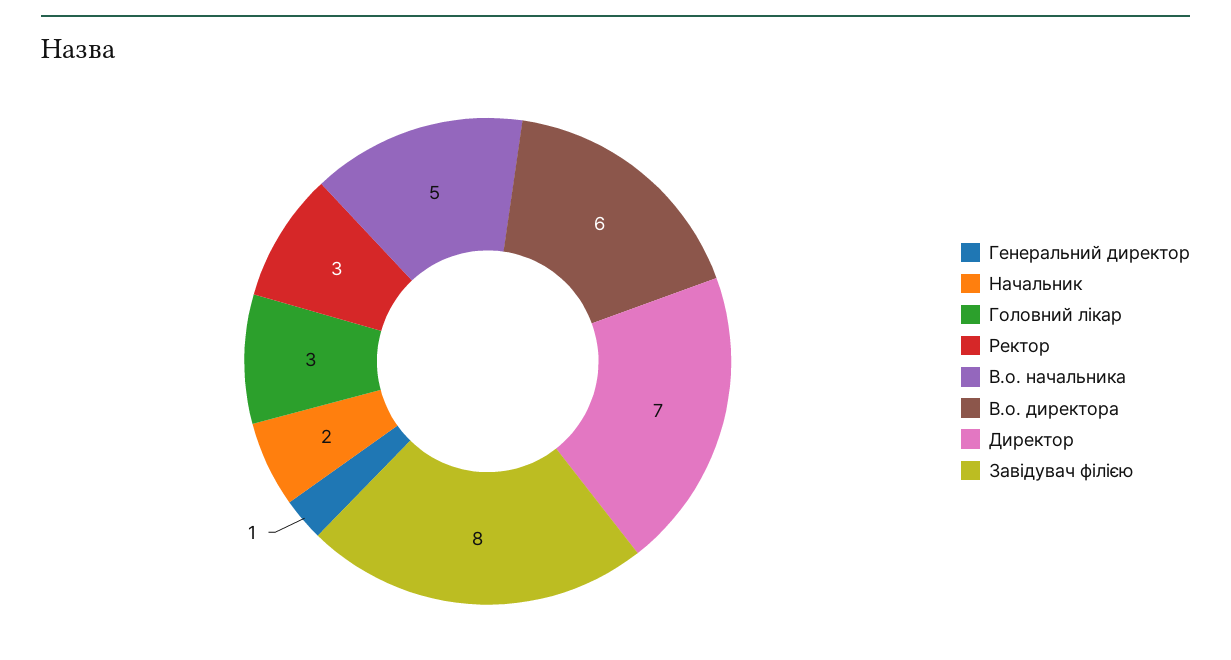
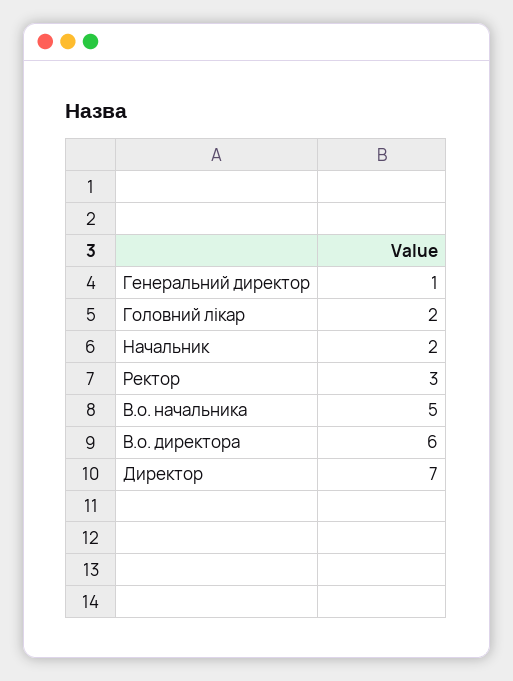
  {
    "Генеральний директор": 1,
    "Начальник": 2,
-   "Головний лікар": 3,
+   "Головний лікар": 2,
    "Ректор": 3,
    "В.о. начальника": 5,
    "В.о. директора": 6,
-   "Директор": 7,
+   "Директор": 7
-   "Завідувач філією": 8
  }

